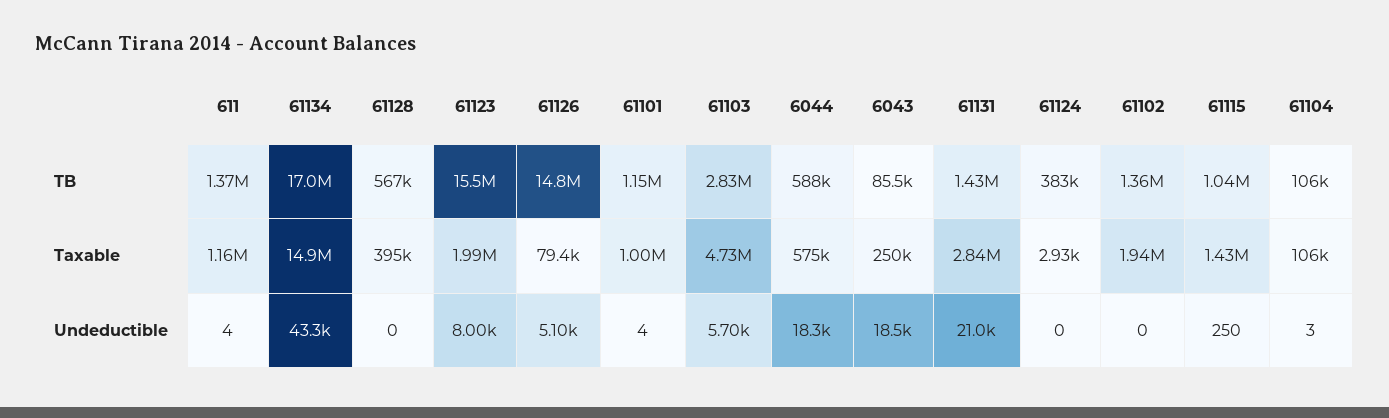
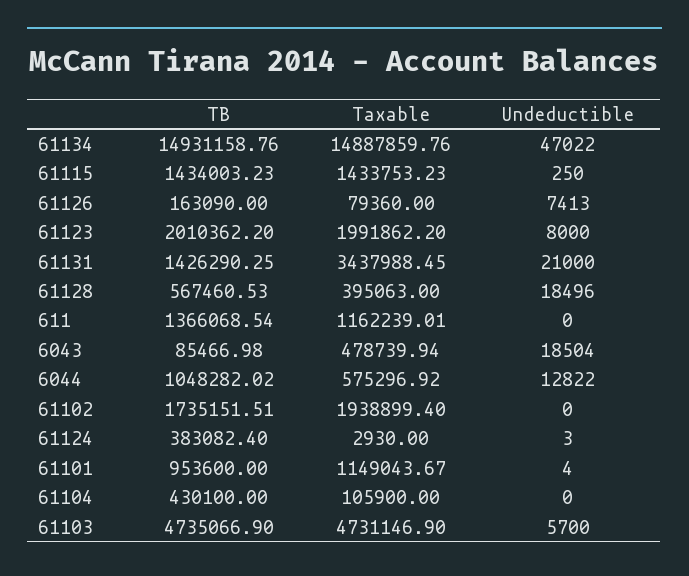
  {
    "611": {
      "TB": 1366068.54,
      "Taxable": 1162239.01,
-     "Undeductible": 4
+     "Undeductible": 0
    },
    "61134": {
-     "TB": 17000000,
+     "TB": 14931158.76,
      "Taxable": 14887859.76,
-     "Undeductible": 43300
+     "Undeductible": 47022
    },
    "61128": {
      "TB": 567460.53,
      "Taxable": 395063,
-     "Undeductible": 0
+     "Undeductible": 18496
    },
    "61123": {
-     "TB": 15500000,
+     "TB": 2010362.2,
      "Taxable": 1991862.2,
      "Undeductible": 8000
    },
    "61126": {
-     "TB": 14800000,
+     "TB": 163090,
      "Taxable": 79360,
-     "Undeductible": 5100
+     "Undeductible": 7413
    },
    "61101": {
-     "TB": 1150000,
+     "TB": 953600,
-     "Taxable": 1000000,
+     "Taxable": 1149043.67,
      "Undeductible": 4
    },
    "61103": {
-     "TB": 2830000,
+     "TB": 4735066.9,
      "Taxable": 4731146.9,
      "Undeductible": 5700
    },
    "6044": {
-     "TB": 588000,
+     "TB": 1048282.02,
      "Taxable": 575296.92,
-     "Undeductible": 18300
+     "Undeductible": 12822
    },
    "6043": {
      "TB": 85466.98,
-     "Taxable": 250000,
+     "Taxable": 478739.94,
      "Undeductible": 18504
    },
    "61131": {
      "TB": 1426290.25,
-     "Taxable": 2840000,
+     "Taxable": 3437988.45,
      "Undeductible": 21000
    },
    "61124": {
      "TB": 383082.4,
      "Taxable": 2930,
-     "Undeductible": 0
+     "Undeductible": 3
    },
    "61102": {
-     "TB": 1360000,
+     "TB": 1735151.51,
      "Taxable": 1938899.4,
      "Undeductible": 0
    },
    "61115": {
-     "TB": 1040000,
+     "TB": 1434003.23,
      "Taxable": 1433753.23,
      "Undeductible": 250
    },
    "61104": {
-     "TB": 106000,
+     "TB": 430100,
      "Taxable": 105900,
-     "Undeductible": 3
+     "Undeductible": 0
    }
  }

